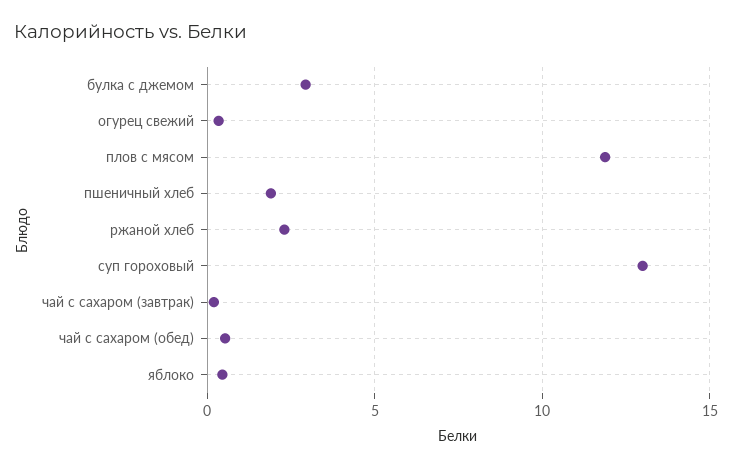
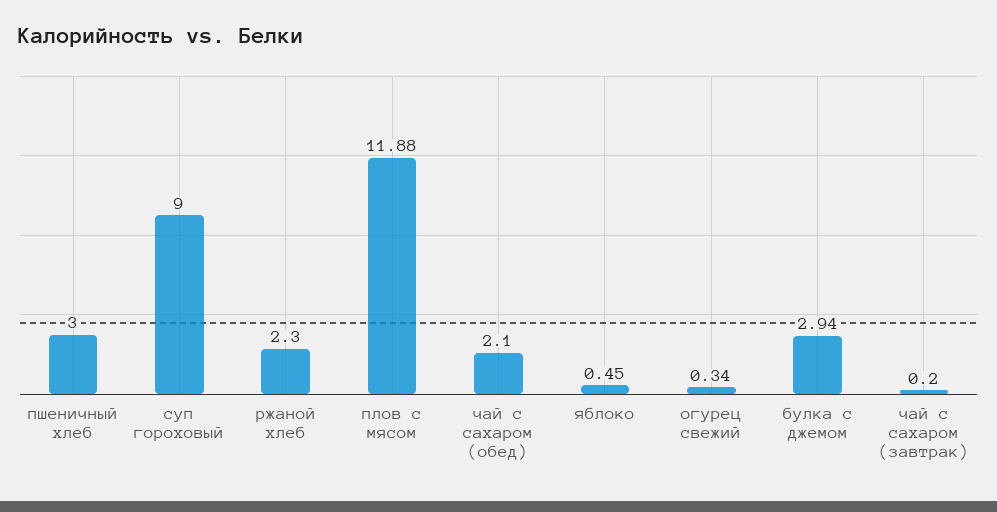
  {
    "булка с джемом": 2.94,
    "огурец свежий": 0.34,
    "плов с мясом": 11.88,
-   "пшеничный хлеб": 2,
+   "пшеничный хлеб": 3,
    "ржаной хлеб": 2.3,
-   "суп гороховый": 13,
+   "суп гороховый": 9,
    "чай с сахаром (завтрак)": 0.2,
-   "чай с сахаром (обед)": 0.5,
+   "чай с сахаром (обед)": 2.1,
    "яблоко": 0.45
  }

